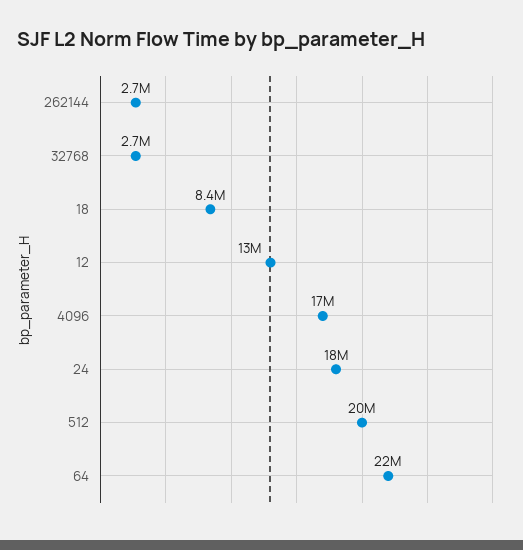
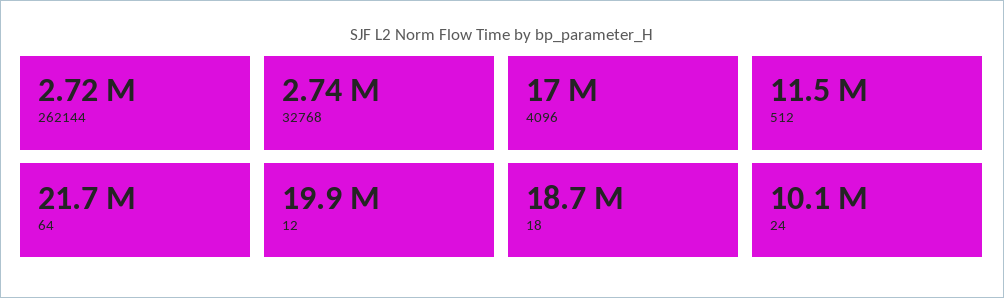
  {
    "262144": 2720000,
    "32768": 2740000,
-   "18": 8400000,
+   "18": 18700000,
-   "12": 13000000,
+   "12": 19900000,
    "4096": 17000000,
-   "24": 18000000,
+   "24": 10100000,
-   "512": 20000000,
+   "512": 11500000,
    "64": 21700000
  }

